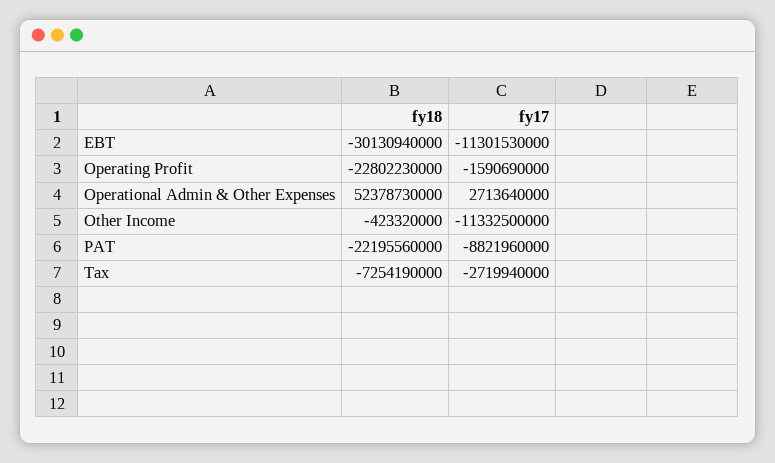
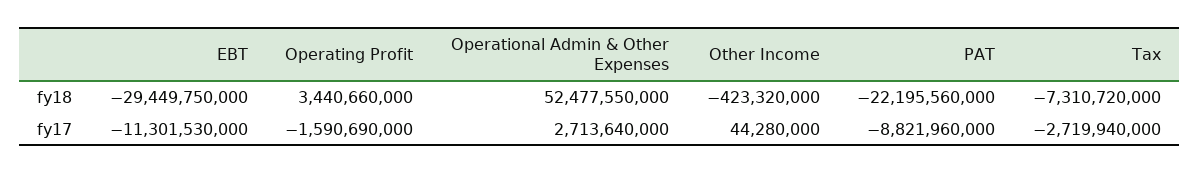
  {
    "fy18": {
-     "EBT": -30130940000,
+     "EBT": -29449750000,
-     "Operating Profit": -22802230000,
+     "Operating Profit": 3440660000,
-     "Operational Admin & Other Expenses": 52378730000,
+     "Operational Admin & Other Expenses": 52477550000,
      "Other Income": -423320000,
      "PAT": -22195560000,
-     "Tax": -7254190000
+     "Tax": -7310720000
    },
    "fy17": {
      "EBT": -11301530000,
      "Operating Profit": -1590690000,
      "Operational Admin & Other Expenses": 2713640000,
-     "Other Income": -11332500000,
+     "Other Income": 44280000,
      "PAT": -8821960000,
      "Tax": -2719940000
    }
  }

